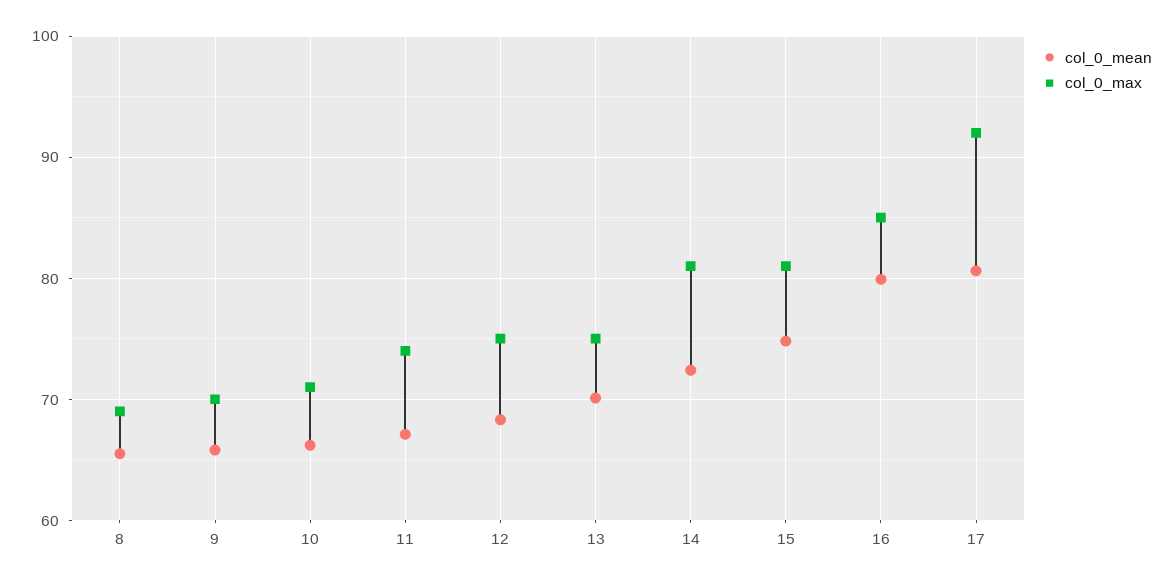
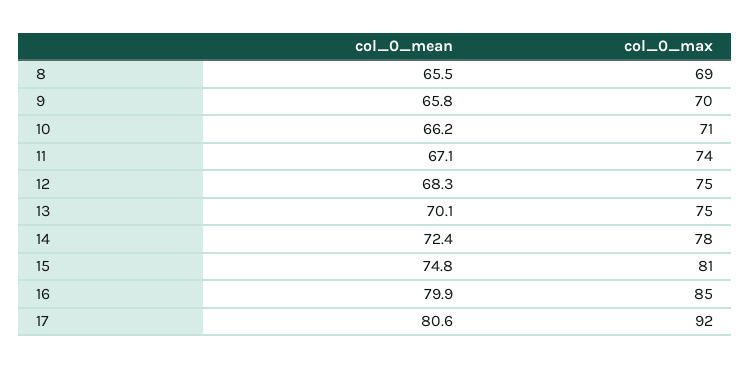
  {
    "col_0_mean": {
      "8": 65.5,
      "9": 65.8,
      "10": 66.2,
      "11": 67.1,
      "12": 68.3,
      "13": 70.1,
      "14": 72.4,
      "15": 74.8,
      "16": 79.9,
      "17": 80.6
    },
    "col_0_max": {
      "8": 69,
      "9": 70,
      "10": 71,
      "11": 74,
      "12": 75,
      "13": 75,
-     "14": 81,
+     "14": 78,
      "15": 81,
      "16": 85,
      "17": 92
    }
  }

